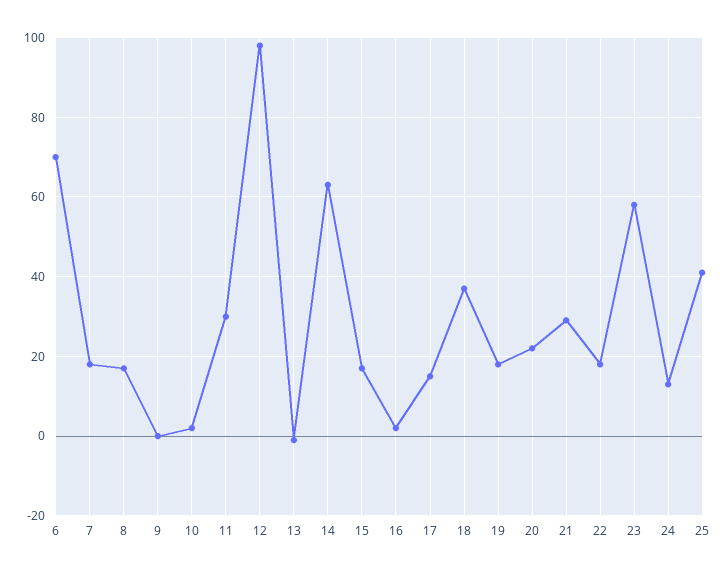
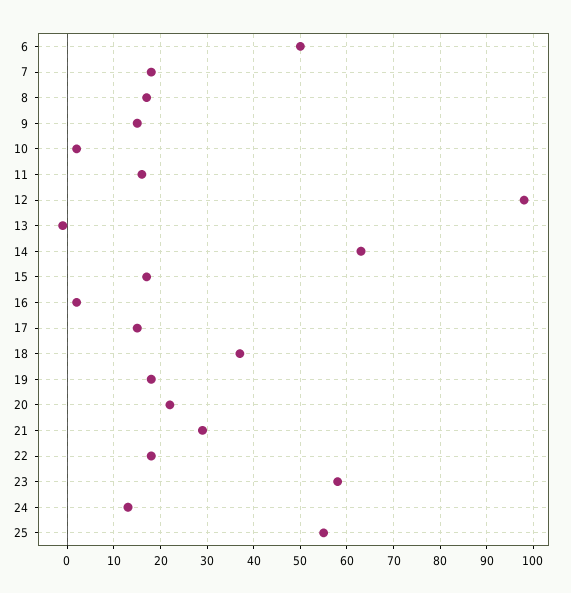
  {
-   "6": 70,
+   "6": 50,
    "7": 20,
    "8": 15,
-   "9": 0,
+   "9": 15,
    "10": 0,
-   "11": 30,
+   "11": 15,
    "12": 100,
    "13": 0,
    "14": 65,
    "15": 15,
    "16": 0,
    "17": 15,
    "18": 35,
    "19": 20,
    "20": 20,
    "21": 30,
    "22": 20,
    "23": 60,
    "24": 15,
-   "25": 40
+   "25": 55
  }

